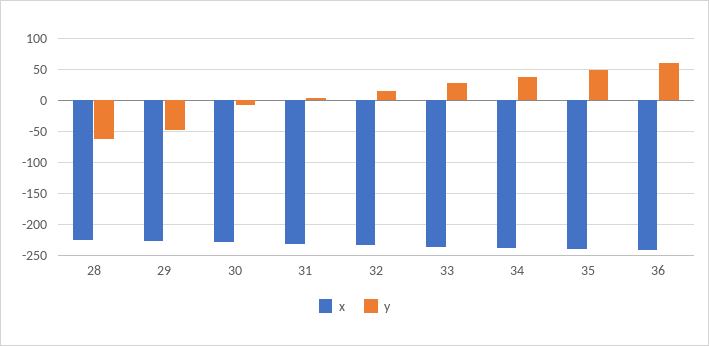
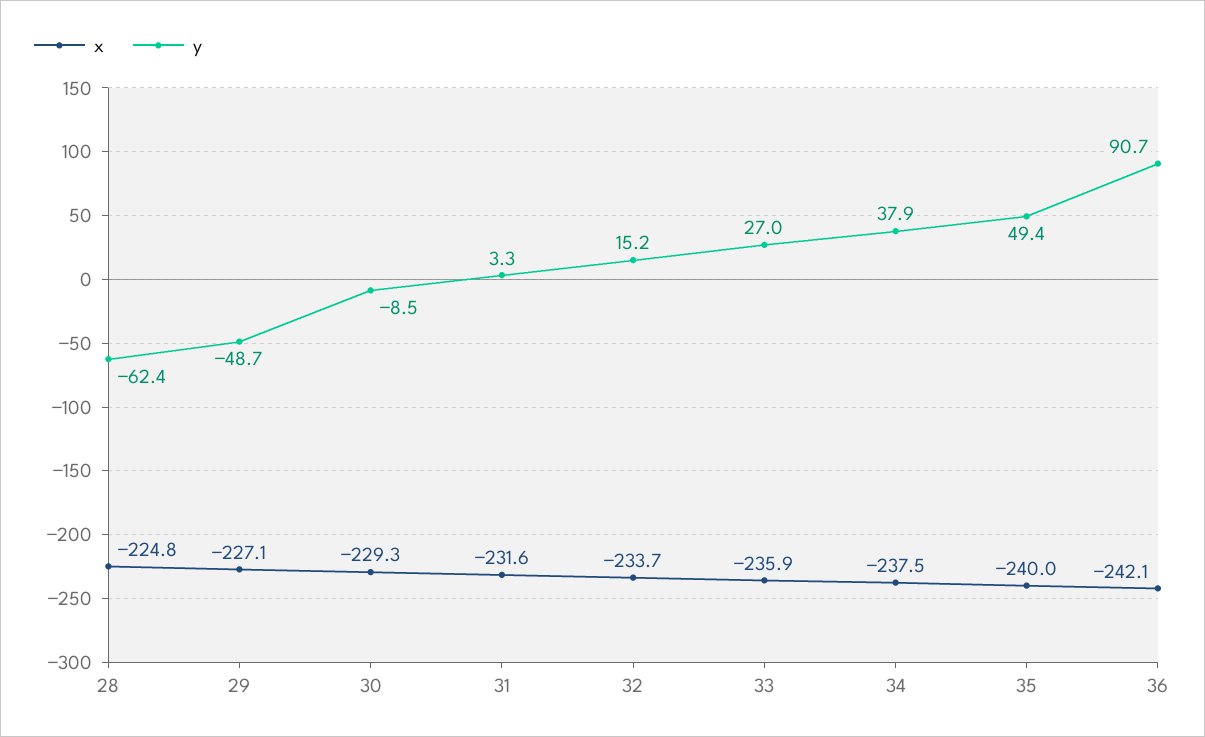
  {
    "x": {
      "28": -224.8,
      "29": -227.1,
      "30": -229.3,
      "31": -231.6,
      "32": -233.7,
      "33": -235.9,
      "34": -237.5,
      "35": -240,
      "36": -242.1
    },
    "y": {
      "28": -62.4,
      "29": -48.7,
      "30": -8.5,
      "31": 3.3,
      "32": 15.2,
      "33": 27,
      "34": 37.9,
      "35": 49.4,
-     "36": 60
+     "36": 90.7
    }
  }

